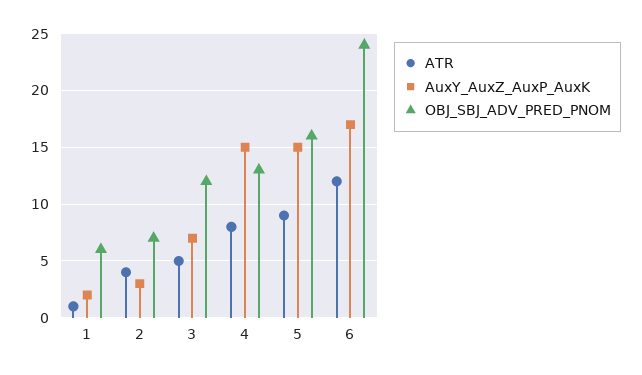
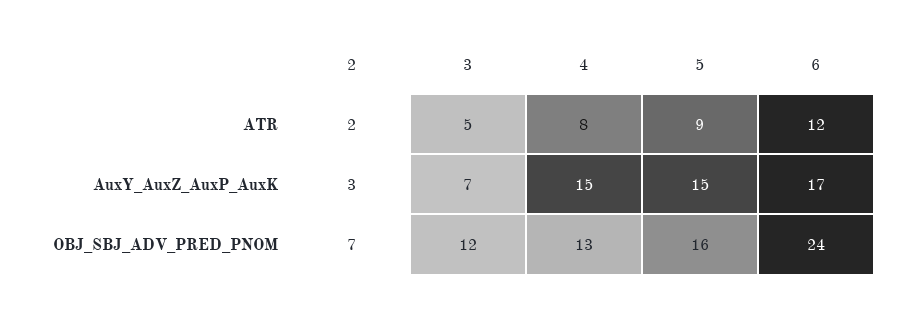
  {
    "ATR": {
-     "1": 1,
-     "2": 4,
+     "2": 2,
      "3": 5,
      "4": 8,
      "5": 9,
      "6": 12
    },
    "AuxY_AuxZ_AuxP_AuxK": {
-     "1": 2,
      "2": 3,
      "3": 7,
      "4": 15,
      "5": 15,
      "6": 17
    },
    "OBJ_SBJ_ADV_PRED_PNOM": {
-     "1": 6,
      "2": 7,
      "3": 12,
      "4": 13,
      "5": 16,
      "6": 24
    }
  }

